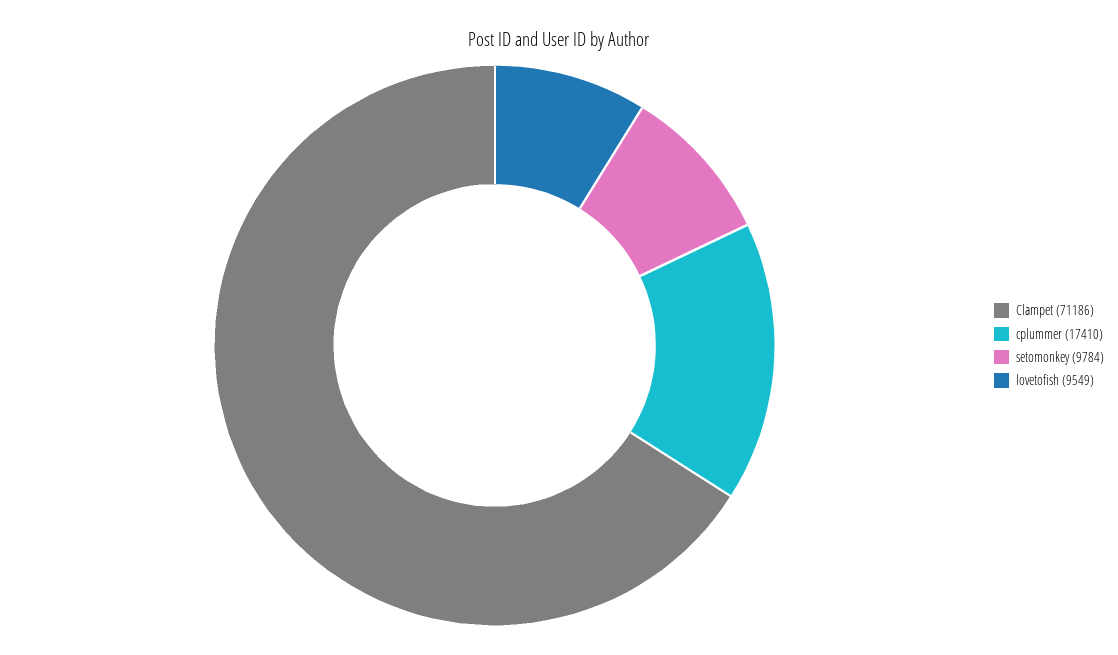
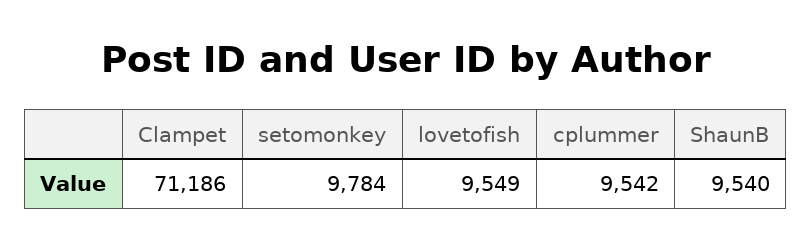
  {
    "Clampet": 71186,
-   "cplummer": 17410,
+   "cplummer": 9542,
    "setomonkey": 9784,
-   "lovetofish": 9549
+   "lovetofish": 9549,
+   "ShaunB": 9540
  }

